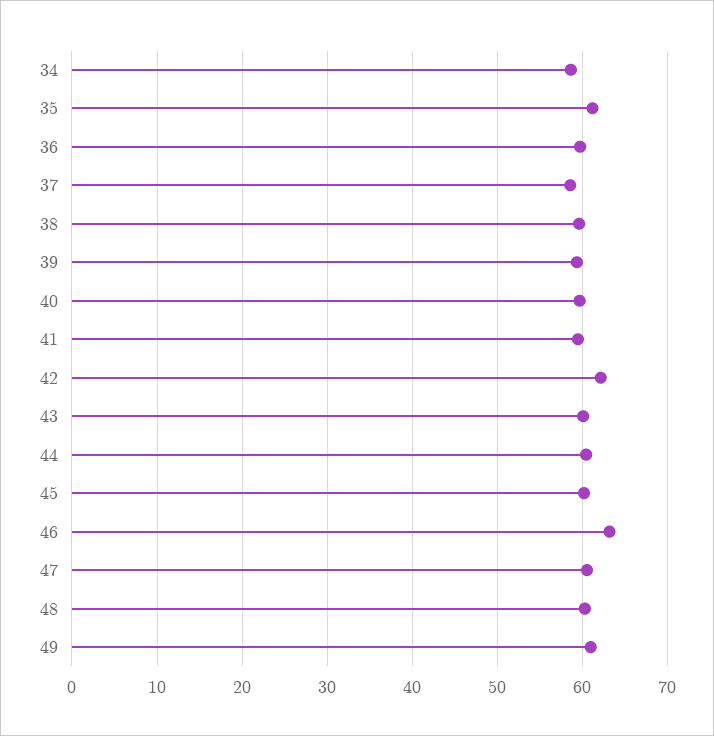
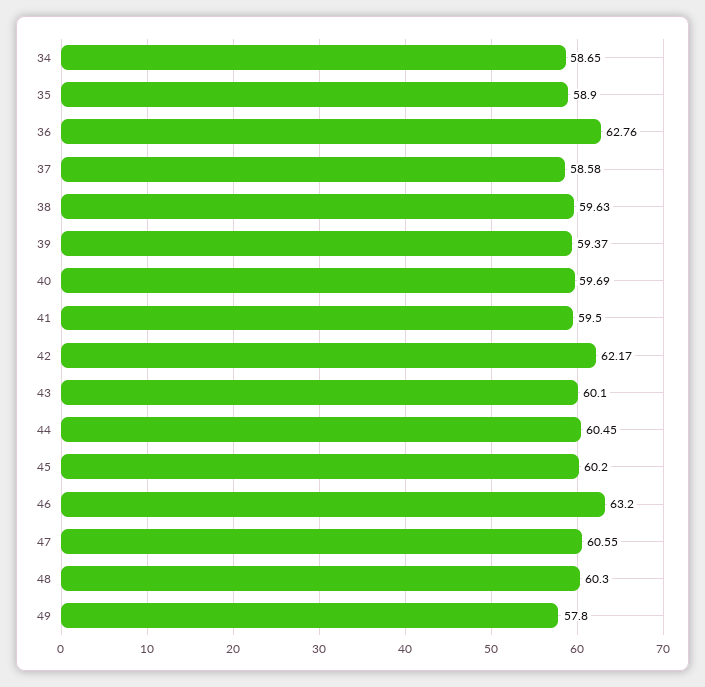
  {
    "34": 58.65,
-   "35": 61,
+   "35": 58.9,
-   "36": 60,
+   "36": 62.76,
    "37": 58.58,
    "38": 59.63,
    "39": 59.37,
    "40": 59.69,
    "41": 59.5,
    "42": 62.17,
    "43": 60.1,
    "44": 60.45,
    "45": 60.2,
    "46": 63.2,
    "47": 60.55,
    "48": 60.3,
-   "49": 61
+   "49": 57.8
  }

